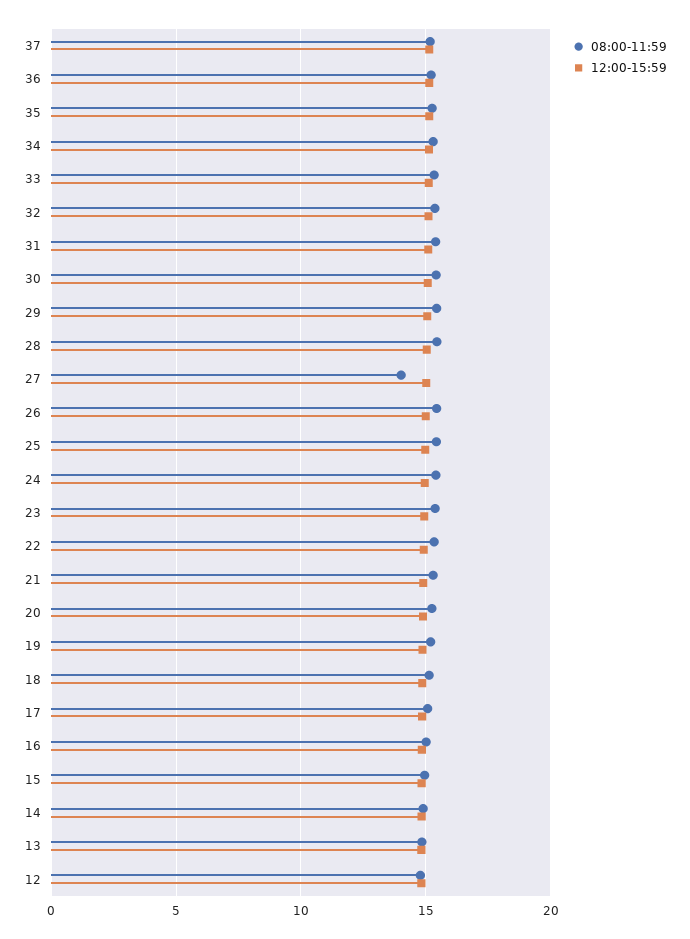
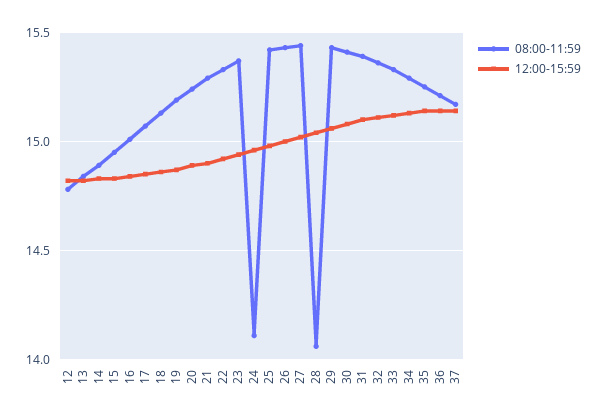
  {
    "08:00-11:59": {
      "37": 15.15,
      "36": 15.2,
      "35": 15.25,
      "34": 15.3,
      "33": 15.35,
      "32": 15.35,
      "31": 15.4,
      "30": 15.4,
      "29": 15.45,
-     "28": 15.5,
+     "28": 14.05,
-     "27": 14,
+     "27": 15.45,
      "26": 15.45,
      "25": 15.4,
-     "24": 15.5,
+     "24": 14.1,
      "23": 15.35,
      "22": 15.35,
      "21": 15.3,
      "20": 15.25,
      "19": 15.2,
      "18": 15.15,
      "17": 15.05,
      "16": 15,
      "15": 14.95,
      "14": 14.9,
      "13": 14.85,
      "12": 14.8
    },
    "12:00-15:59": {
      "37": 15.15,
      "36": 15.15,
      "35": 15.15,
      "34": 15.15,
      "33": 15.1,
      "32": 15.1,
      "31": 15.1,
      "30": 15.1,
      "29": 15.05,
      "28": 15.05,
      "27": 15,
      "26": 15,
      "25": 15,
      "24": 14.95,
      "23": 14.95,
      "22": 14.9,
      "21": 14.9,
      "20": 14.9,
      "19": 14.85,
      "18": 14.85,
      "17": 14.85,
      "16": 14.85,
      "15": 14.85,
      "14": 14.85,
      "13": 14.8,
      "12": 14.8
    }
  }

